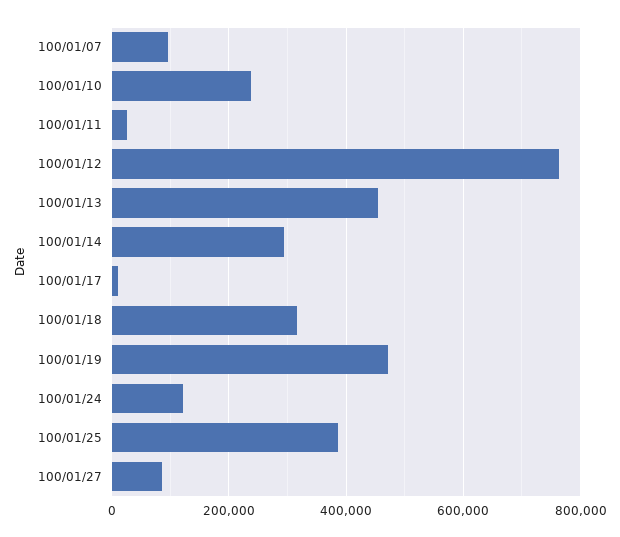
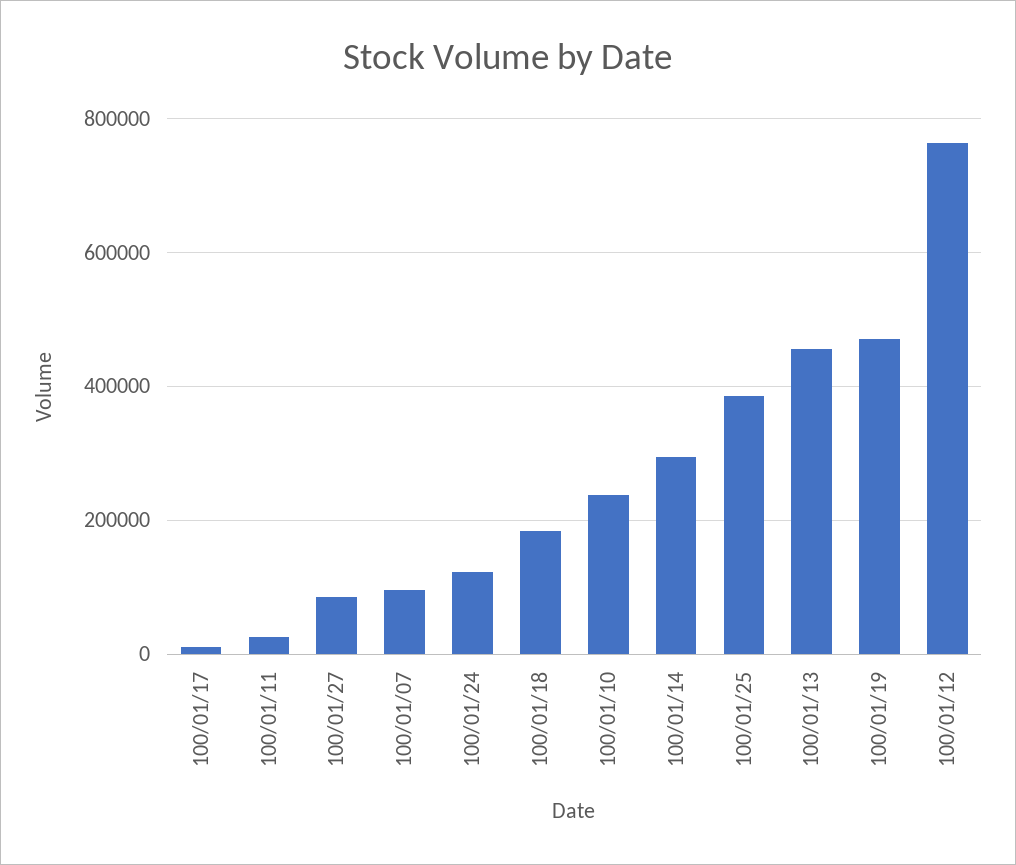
  {
    "100/01/07": 100000,
    "100/01/10": 240000,
    "100/01/11": 20000,
    "100/01/12": 760000,
    "100/01/13": 460000,
    "100/01/14": 300000,
    "100/01/17": 20000,
-   "100/01/18": 320000,
+   "100/01/18": 180000,
    "100/01/19": 480000,
    "100/01/24": 120000,
    "100/01/25": 380000,
    "100/01/27": 80000
  }

